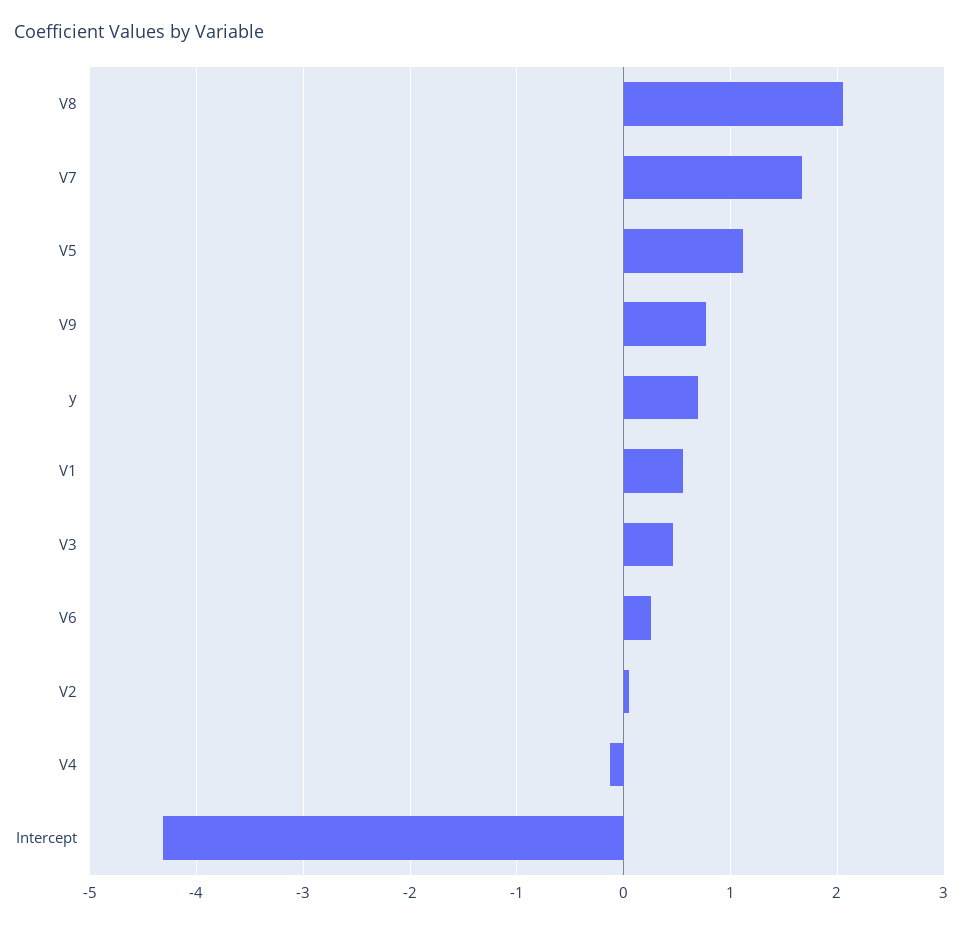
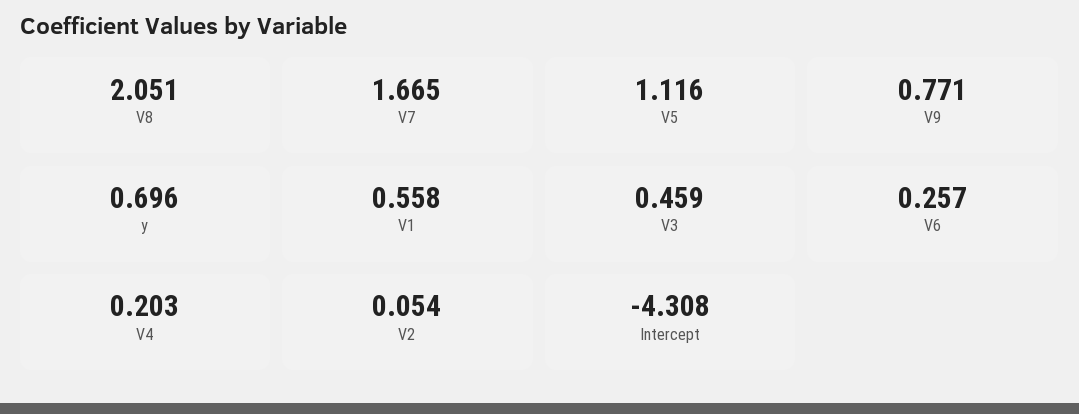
  {
    "V8": 2.051,
    "V7": 1.665,
    "V5": 1.116,
    "V9": 0.771,
    "y": 0.696,
    "V1": 0.558,
    "V3": 0.459,
    "V6": 0.257,
    "V2": 0.054,
-   "V4": -0.1,
+   "V4": 0.203,
    "Intercept": -4.308
  }

